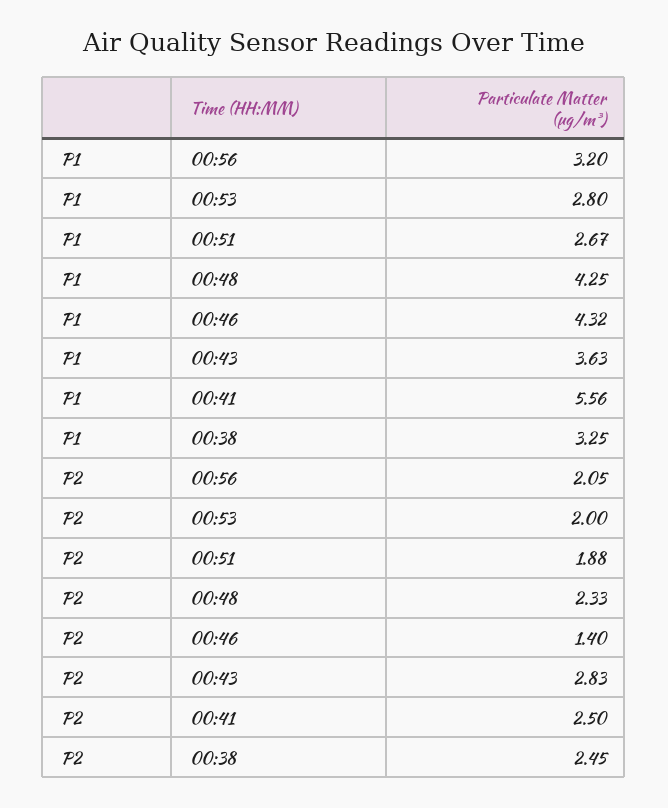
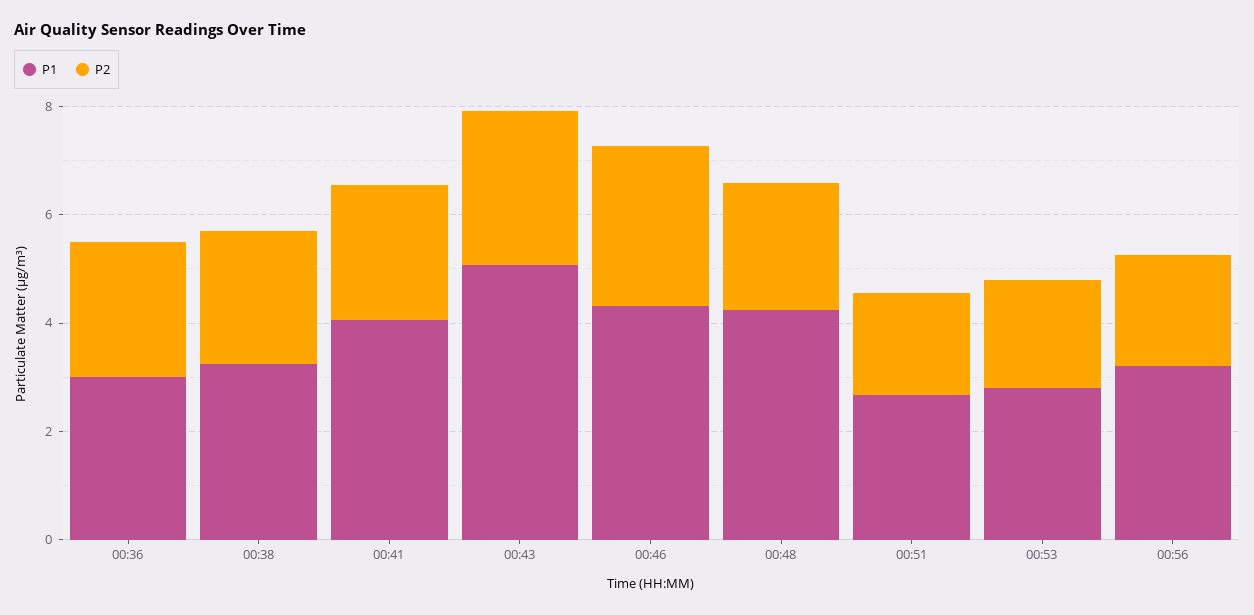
  {
    "P1": {
      "00:56": 3.2,
      "00:53": 2.8,
      "00:51": 2.67,
      "00:48": 4.25,
      "00:46": 4.32,
-     "00:43": 3.63,
+     "00:43": 5,
-     "00:41": 5.56,
+     "00:41": 4,
-     "00:38": 3.25
+     "00:38": 3.25,
+     "00:36": 3
    },
    "P2": {
      "00:56": 2.05,
      "00:53": 2,
      "00:51": 1.88,
      "00:48": 2.33,
-     "00:46": 1.4,
+     "00:46": 3,
      "00:43": 2.83,
      "00:41": 2.5,
-     "00:38": 2.45
+     "00:38": 2.45,
+     "00:36": 2.5
    }
  }

